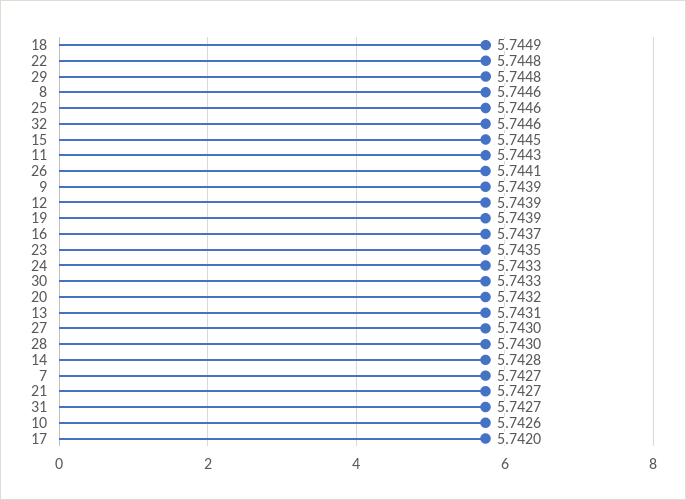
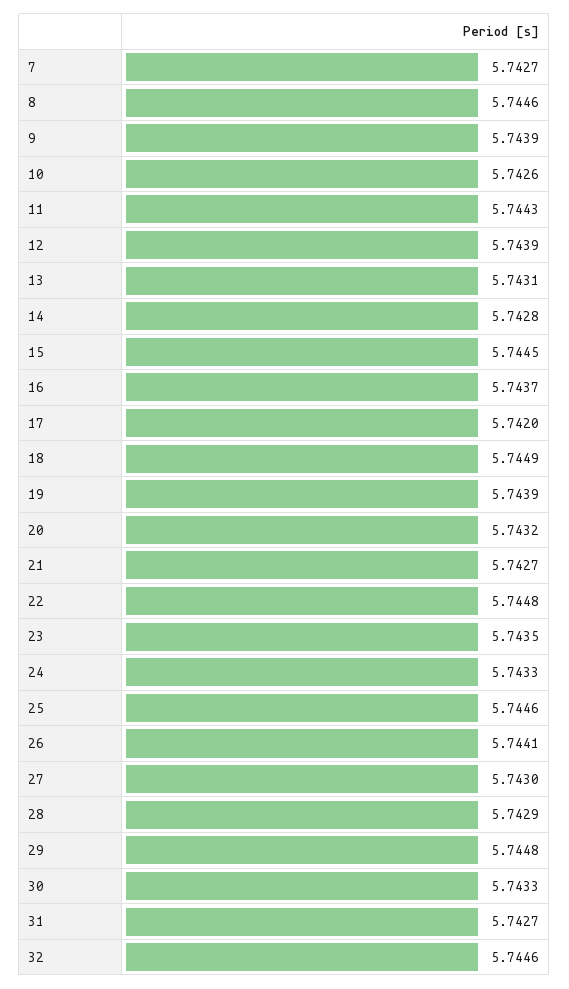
  {
    "18": 5.7449,
    "22": 5.7448,
    "29": 5.7448,
    "8": 5.7446,
    "25": 5.7446,
    "32": 5.7446,
    "15": 5.7445,
    "11": 5.7443,
    "26": 5.7441,
    "9": 5.7439,
    "12": 5.7439,
    "19": 5.7439,
    "16": 5.7437,
    "23": 5.7435,
    "24": 5.7433,
    "30": 5.7433,
    "20": 5.7432,
    "13": 5.7431,
    "27": 5.743,
-   "28": 5.743,
+   "28": 5.7429,
    "14": 5.7428,
    "7": 5.7427,
    "21": 5.7427,
    "31": 5.7427,
    "10": 5.7426,
    "17": 5.742
  }

